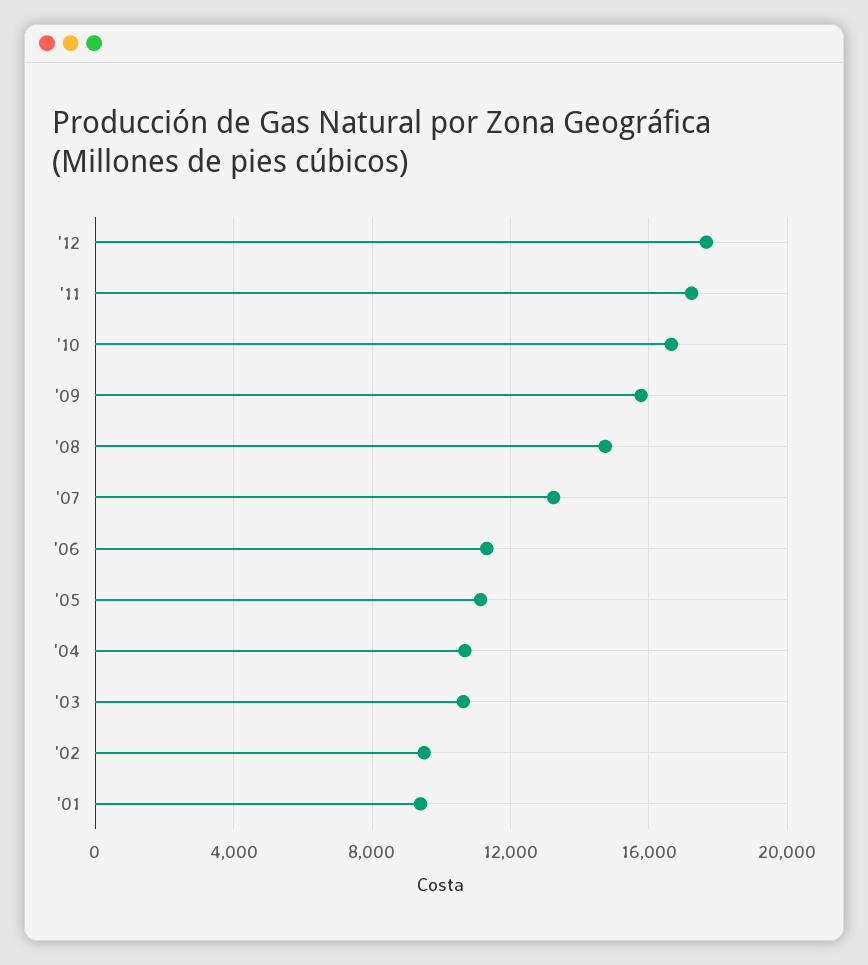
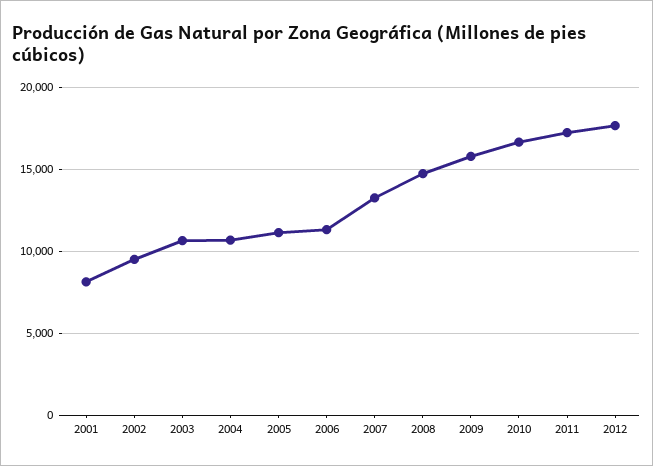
  {
    "'12": 17500,
    "'11": 17000,
    "'10": 16500,
    "'09": 16000,
    "'08": 14500,
    "'07": 13000,
    "'06": 11500,
    "'05": 11000,
    "'04": 10500,
    "'03": 10500,
    "'02": 9500,
-   "'01": 9500
+   "'01": 8000
  }

